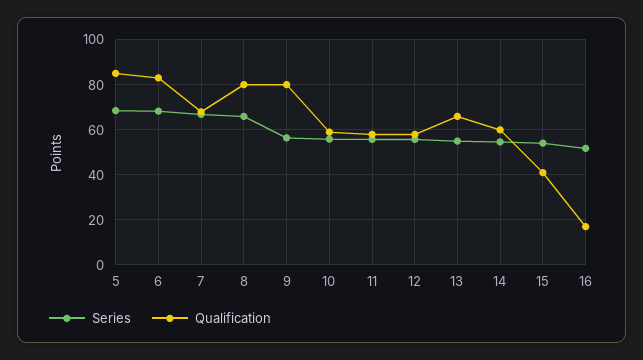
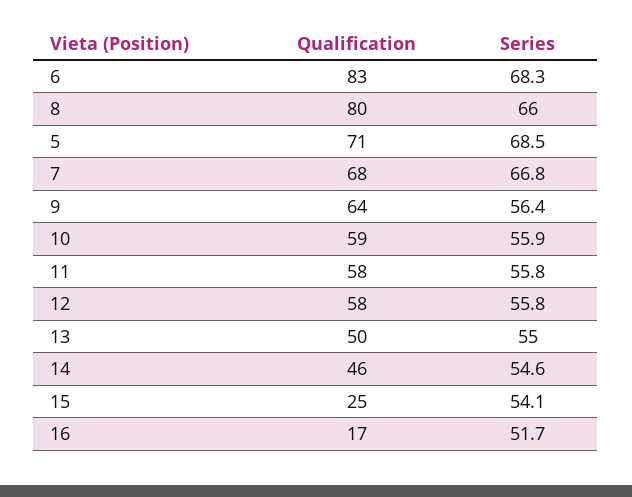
  {
    "Series": {
      "5": 68.5,
      "6": 68.3,
      "7": 66.8,
      "8": 66,
      "9": 56.4,
      "10": 55.9,
      "11": 55.8,
      "12": 55.8,
      "13": 55,
      "14": 54.6,
      "15": 54.1,
      "16": 51.7
    },
    "Qualification": {
-     "5": 85,
+     "5": 71,
      "6": 83,
      "7": 68,
      "8": 80,
-     "9": 80,
+     "9": 64,
      "10": 59,
      "11": 58,
      "12": 58,
-     "13": 65,
+     "13": 50,
-     "14": 60,
+     "14": 46,
-     "15": 40,
+     "15": 25,
      "16": 17
    }
  }

